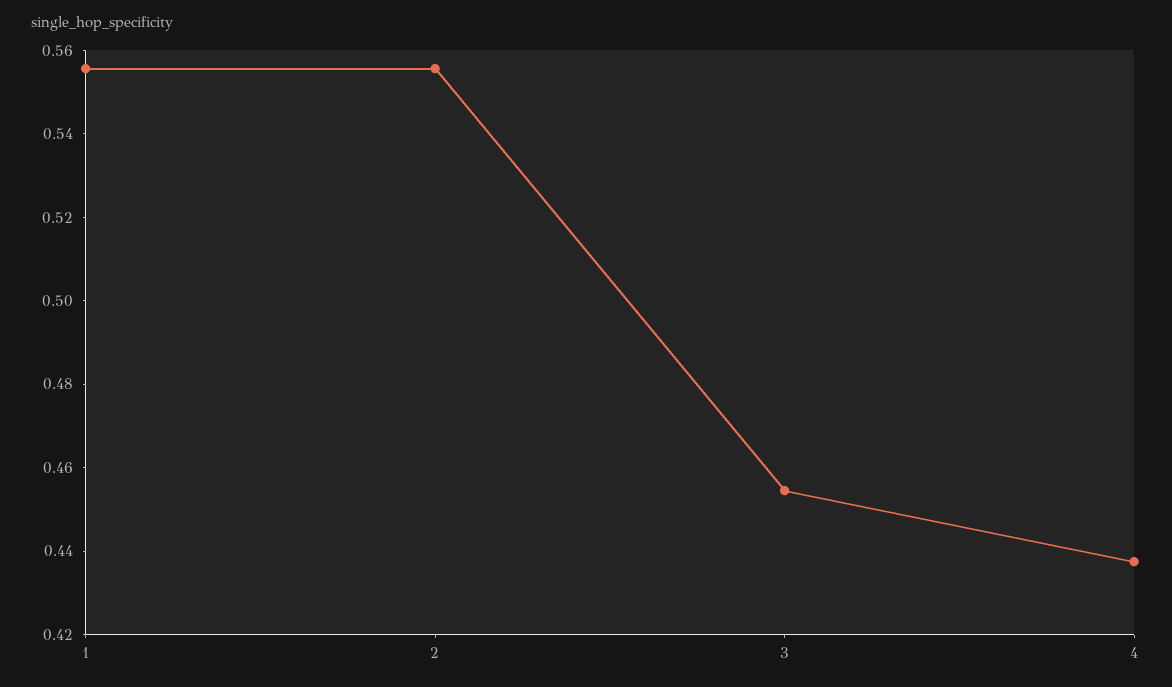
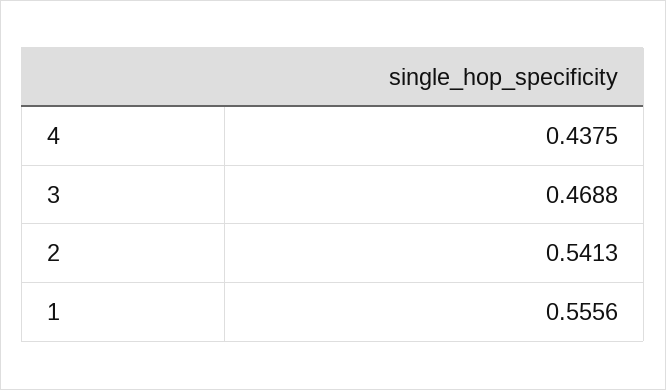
  {
    "1": 0.5556,
-   "2": 0.555,
+   "2": 0.5413,
-   "3": 0.455,
+   "3": 0.4688,
    "4": 0.4375
  }

